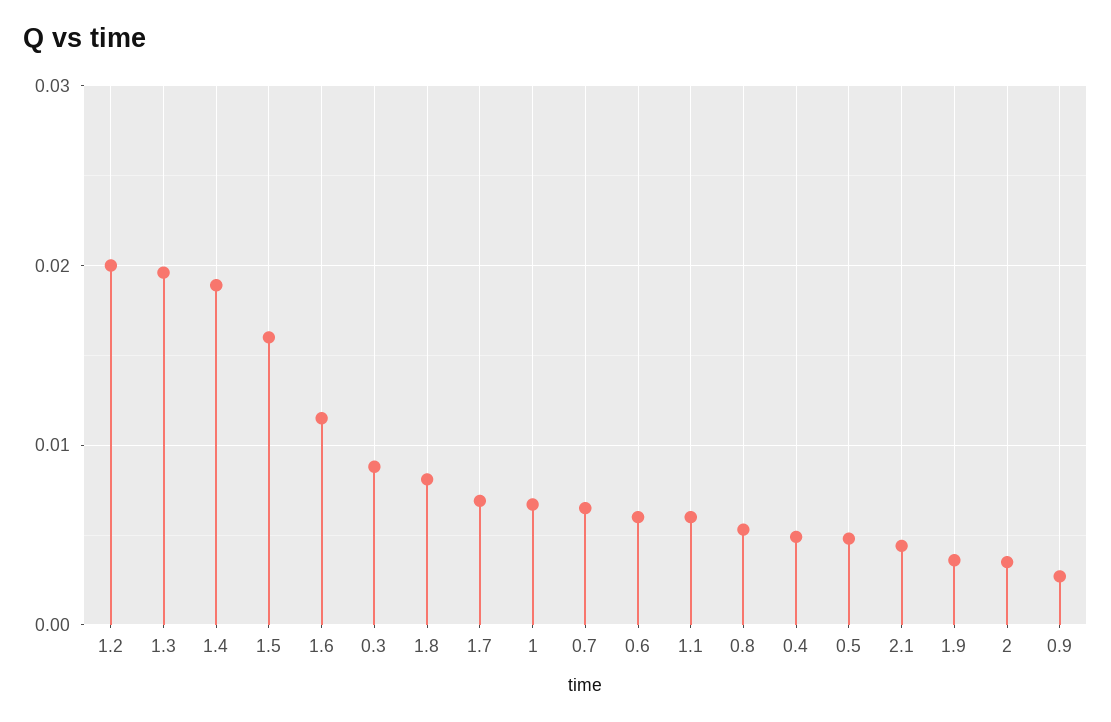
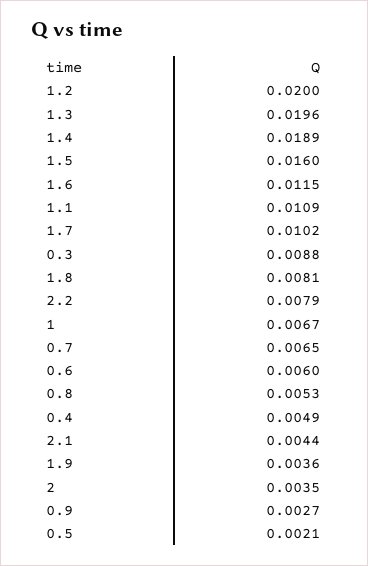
  {
    "1.2": 0.02,
    "1.3": 0.0196,
    "1.4": 0.0189,
    "1.5": 0.016,
    "1.6": 0.0115,
    "0.3": 0.0088,
    "1.8": 0.0081,
-   "1.7": 0.007,
+   "1.7": 0.0102,
    "1": 0.0067,
    "0.7": 0.0065,
    "0.6": 0.006,
-   "1.1": 0.006,
+   "1.1": 0.0109,
    "0.8": 0.0053,
    "0.4": 0.0049,
-   "0.5": 0.005,
+   "0.5": 0.0021,
    "2.1": 0.0044,
    "1.9": 0.0036,
    "2": 0.0035,
-   "0.9": 0.0027
+   "0.9": 0.0027,
+   "2.2": 0.0079
  }

